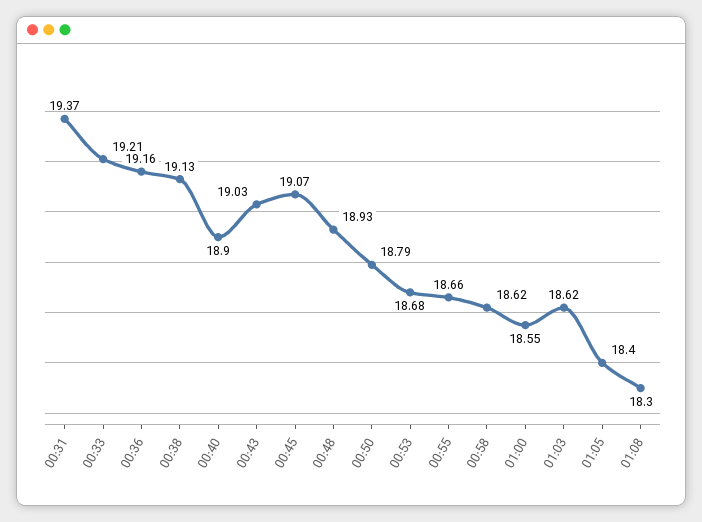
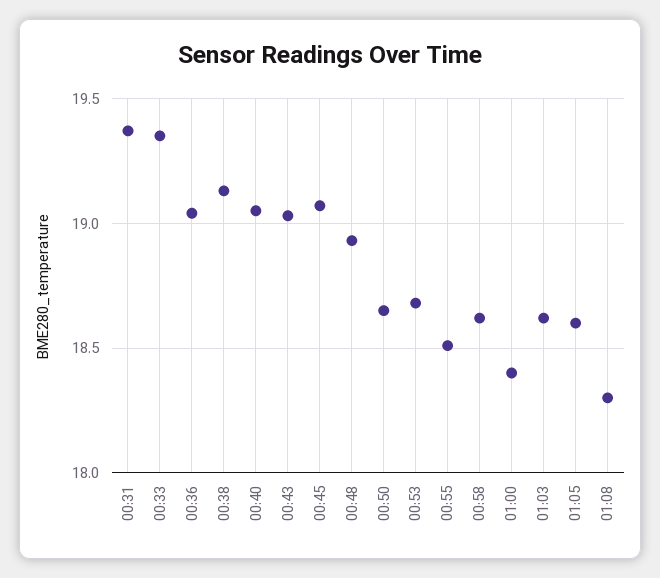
  {
    "00:31": 19.37,
-   "00:33": 19.21,
+   "00:33": 19.35,
-   "00:36": 19.16,
+   "00:36": 19.05,
    "00:38": 19.13,
-   "00:40": 18.9,
+   "00:40": 19.05,
    "00:43": 19.03,
    "00:45": 19.07,
    "00:48": 18.93,
-   "00:50": 18.79,
+   "00:50": 18.65,
    "00:53": 18.68,
-   "00:55": 18.66,
+   "00:55": 18.5,
    "00:58": 18.62,
-   "01:00": 18.55,
+   "01:00": 18.4,
    "01:03": 18.62,
-   "01:05": 18.4,
+   "01:05": 18.6,
    "01:08": 18.3
  }

